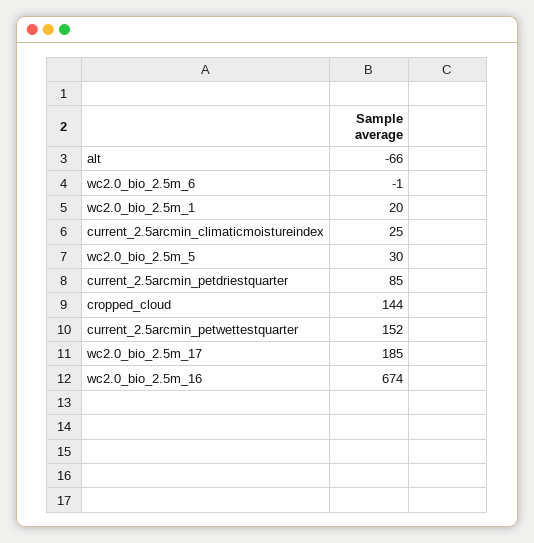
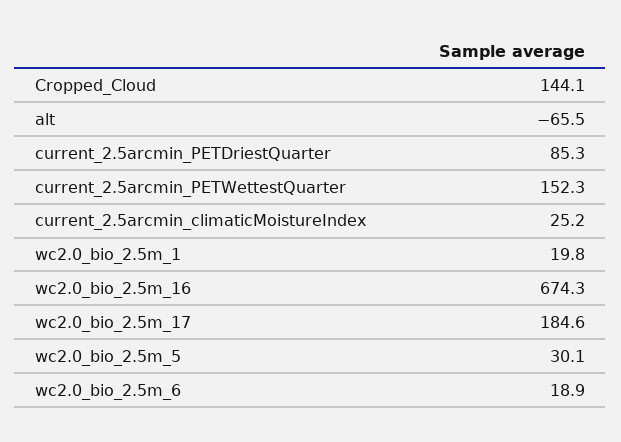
  {
    "alt": -65.5,
-   "wc2.0_bio_2.5m_6": -1,
+   "wc2.0_bio_2.5m_6": 18.9,
    "wc2.0_bio_2.5m_1": 19.8,
    "current_2.5arcmin_climaticmoistureindex": 25.2,
    "wc2.0_bio_2.5m_5": 30.1,
    "current_2.5arcmin_petdriestquarter": 85.3,
    "cropped_cloud": 144.1,
    "current_2.5arcmin_petwettestquarter": 152.3,
    "wc2.0_bio_2.5m_17": 184.6,
    "wc2.0_bio_2.5m_16": 674.3
  }

